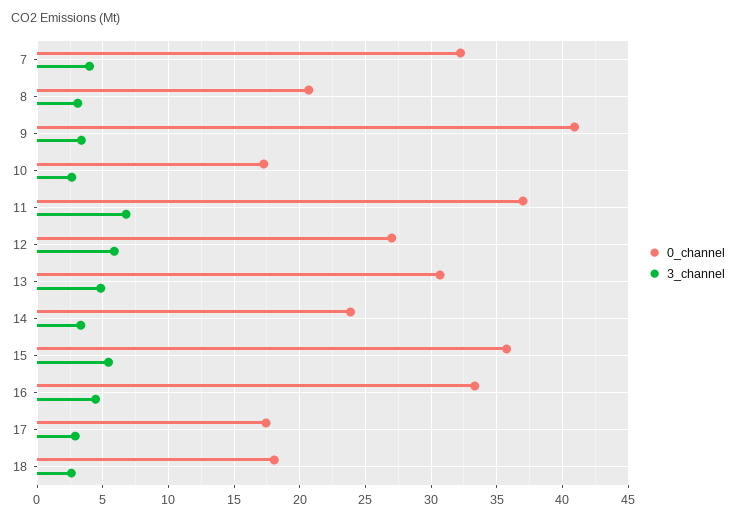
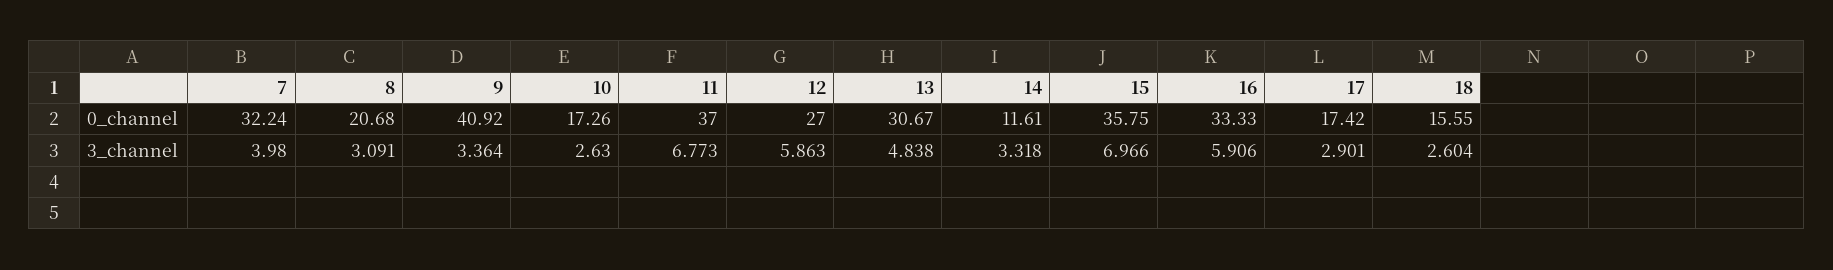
  {
    "0_channel": {
      "7": 32.24,
      "8": 20.68,
      "9": 40.92,
      "10": 17.26,
      "11": 37,
      "12": 27,
      "13": 30.67,
-     "14": 24,
+     "14": 11.61,
      "15": 35.75,
      "16": 33.33,
      "17": 17.42,
-     "18": 18
+     "18": 15.55
    },
    "3_channel": {
      "7": 3.98,
      "8": 3.091,
      "9": 3.364,
      "10": 2.63,
      "11": 6.773,
      "12": 5.863,
      "13": 4.838,
      "14": 3.318,
-     "15": 5.5,
+     "15": 6.966,
-     "16": 4.5,
+     "16": 5.906,
      "17": 2.901,
      "18": 2.604
    }
  }

